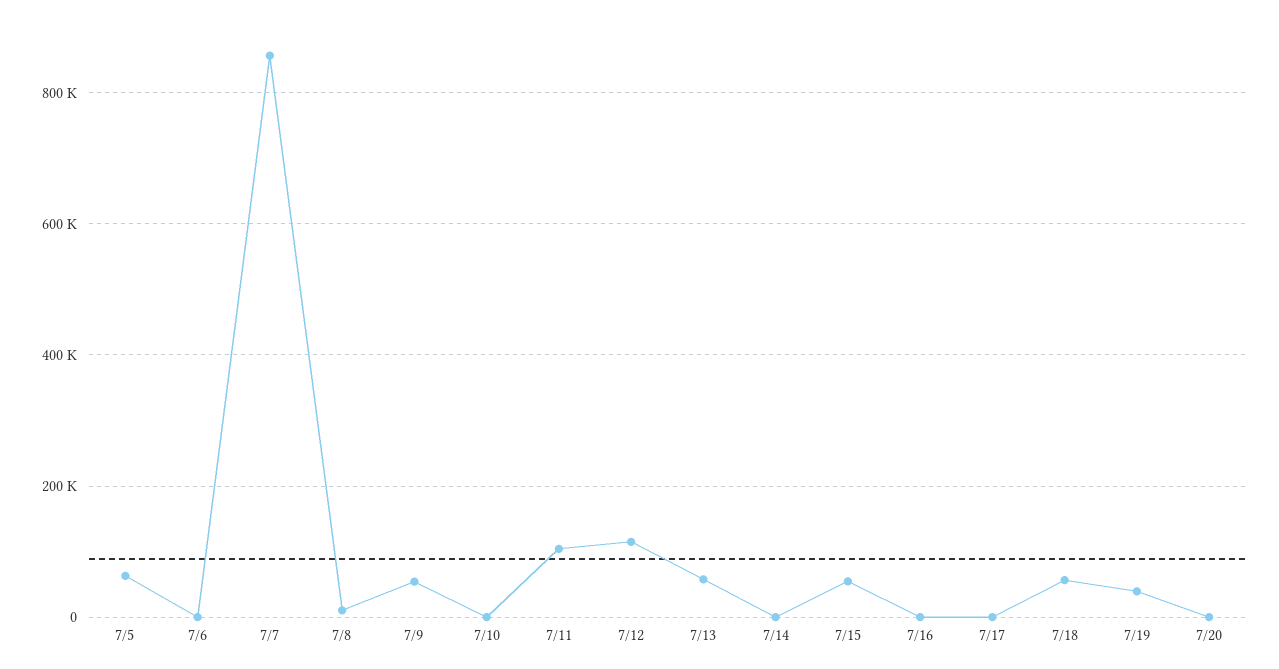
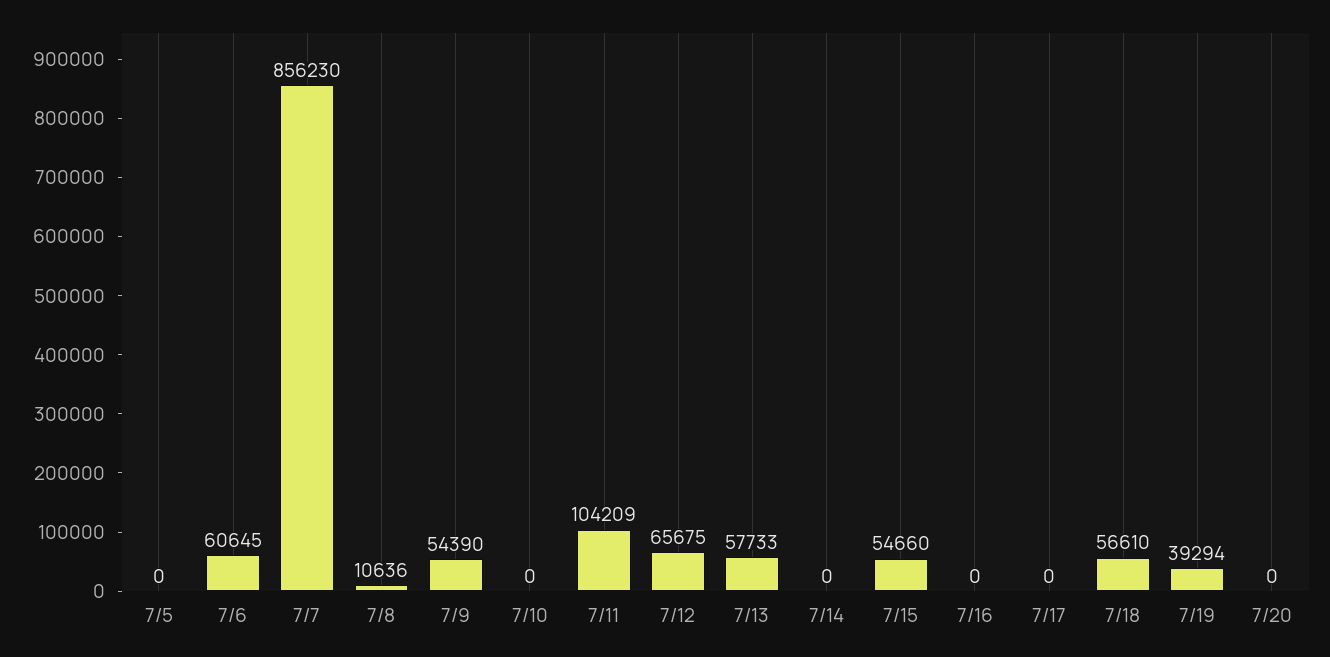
  {
-   "7/5": 60000,
+   "7/5": 0,
-   "7/6": 0,
+   "7/6": 60645,
    "7/7": 856230,
    "7/8": 10636,
    "7/9": 54390,
    "7/10": 0,
    "7/11": 104209,
-   "7/12": 120000,
+   "7/12": 65675,
    "7/13": 57733,
    "7/14": 0,
    "7/15": 54660,
    "7/16": 0,
    "7/17": 0,
    "7/18": 56610,
    "7/19": 39294,
    "7/20": 0
  }

